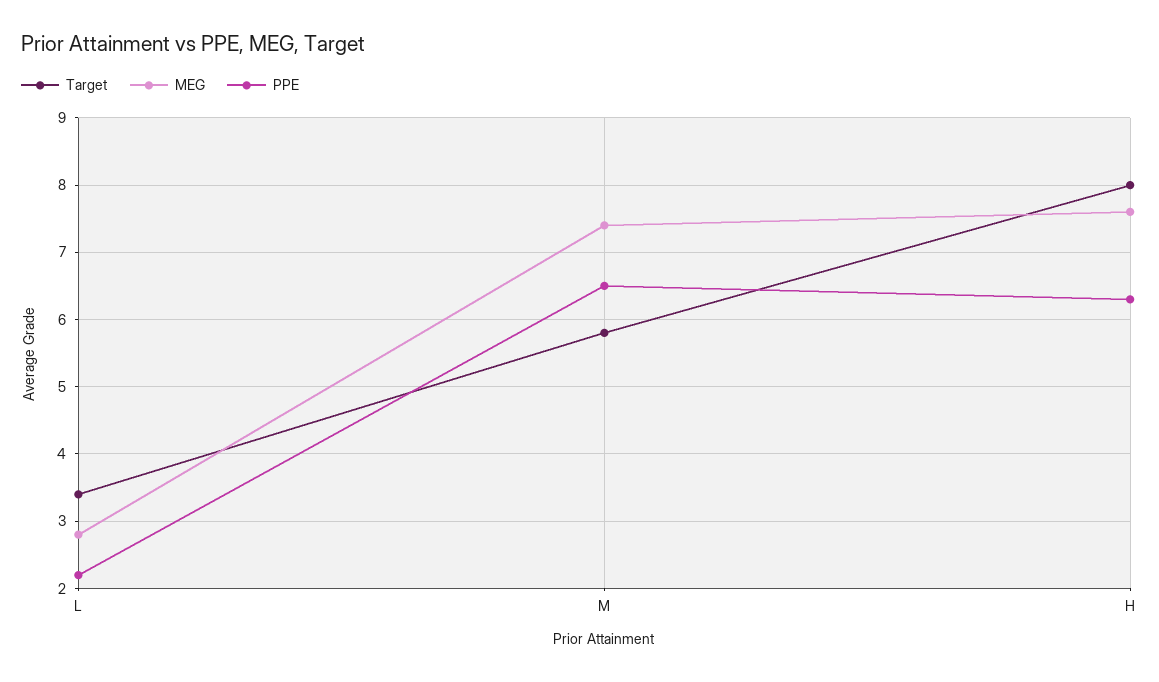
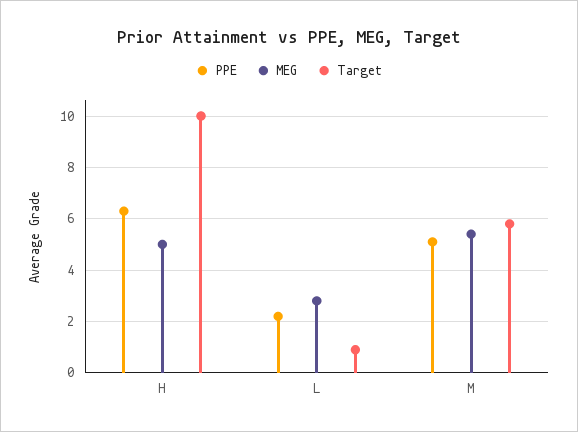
  {
    "Target": {
-     "L": 3.4,
+     "L": 1,
      "M": 5.8,
-     "H": 8
+     "H": 10
    },
    "MEG": {
      "L": 2.8,
-     "M": 7.4,
+     "M": 5.5,
-     "H": 7.6
+     "H": 5
    },
    "PPE": {
      "L": 2.2,
-     "M": 6.5,
+     "M": 5,
      "H": 6.3
    }
  }

